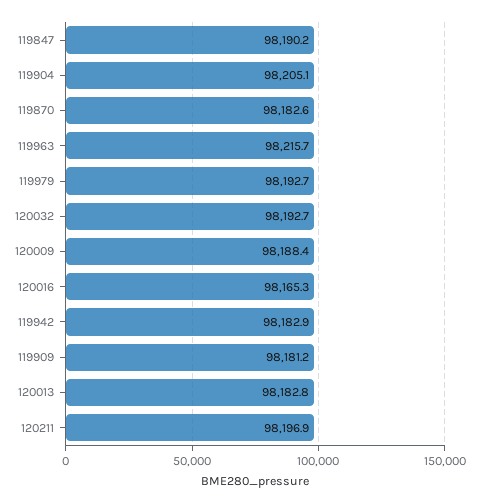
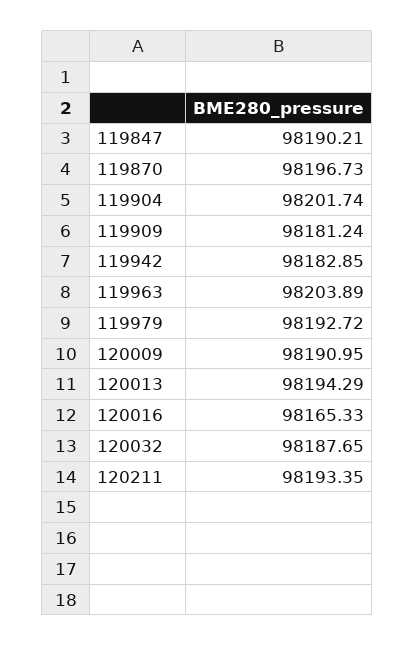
  {
    "119847": 98190.21,
-   "119904": 98205.1,
+   "119904": 98201.74,
-   "119870": 98182.6,
+   "119870": 98196.73,
-   "119963": 98215.7,
+   "119963": 98203.89,
    "119979": 98192.72,
-   "120032": 98192.7,
+   "120032": 98187.65,
-   "120009": 98188.4,
+   "120009": 98190.95,
    "120016": 98165.33,
    "119942": 98182.85,
    "119909": 98181.24,
-   "120013": 98182.8,
+   "120013": 98194.29,
-   "120211": 98196.9
+   "120211": 98193.35
  }

